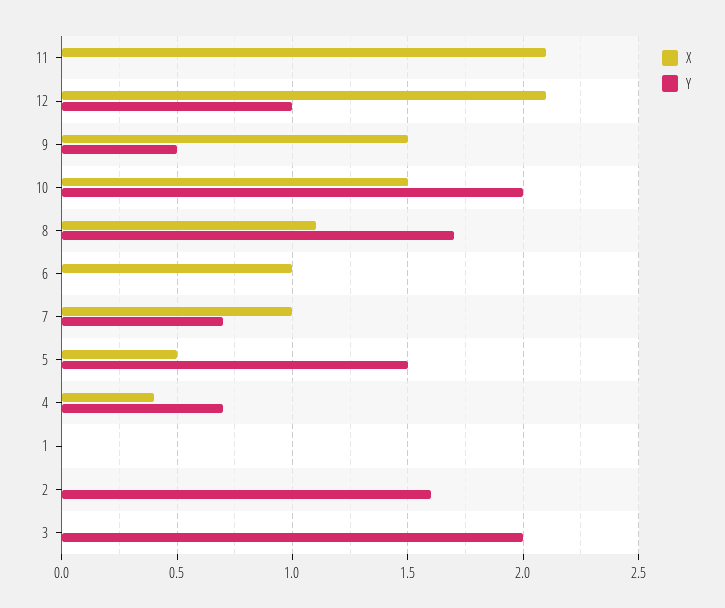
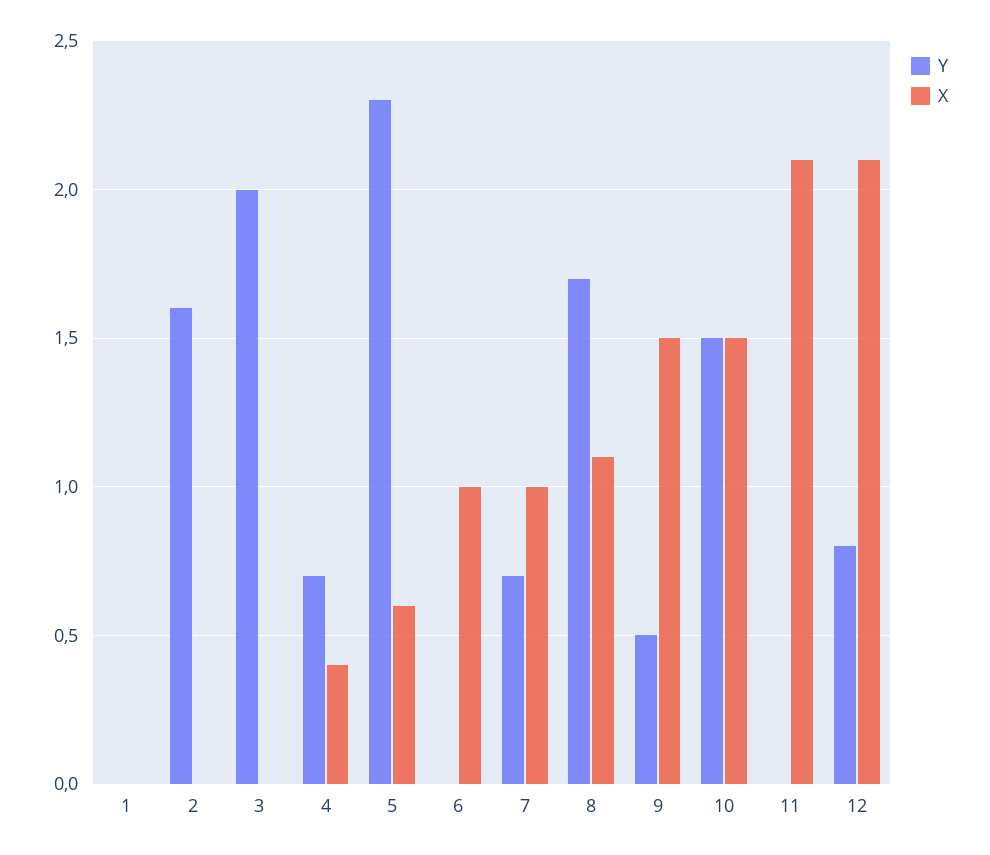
  {
    "X": {
      "11": 2.1,
      "12": 2.1,
      "9": 1.5,
      "10": 1.5,
      "8": 1.1,
      "6": 1,
      "7": 1,
-     "5": 0.5,
+     "5": 0.6,
      "4": 0.4,
      "1": 0,
      "2": 0,
      "3": 0
    },
    "Y": {
      "11": 0,
-     "12": 1,
+     "12": 0.8,
      "9": 0.5,
-     "10": 2,
+     "10": 1.5,
      "8": 1.7,
      "6": 0,
      "7": 0.7,
-     "5": 1.5,
+     "5": 2.3,
      "4": 0.7,
      "1": 0,
      "2": 1.6,
      "3": 2
    }
  }

